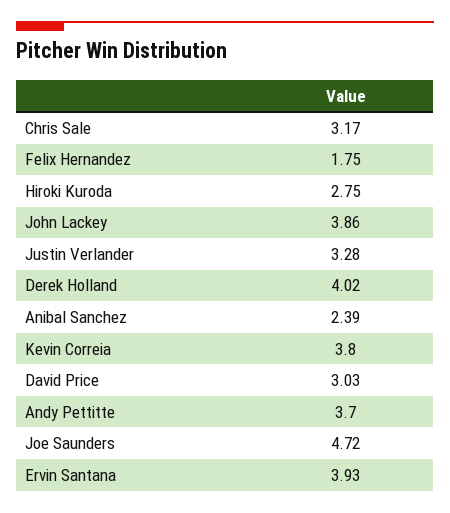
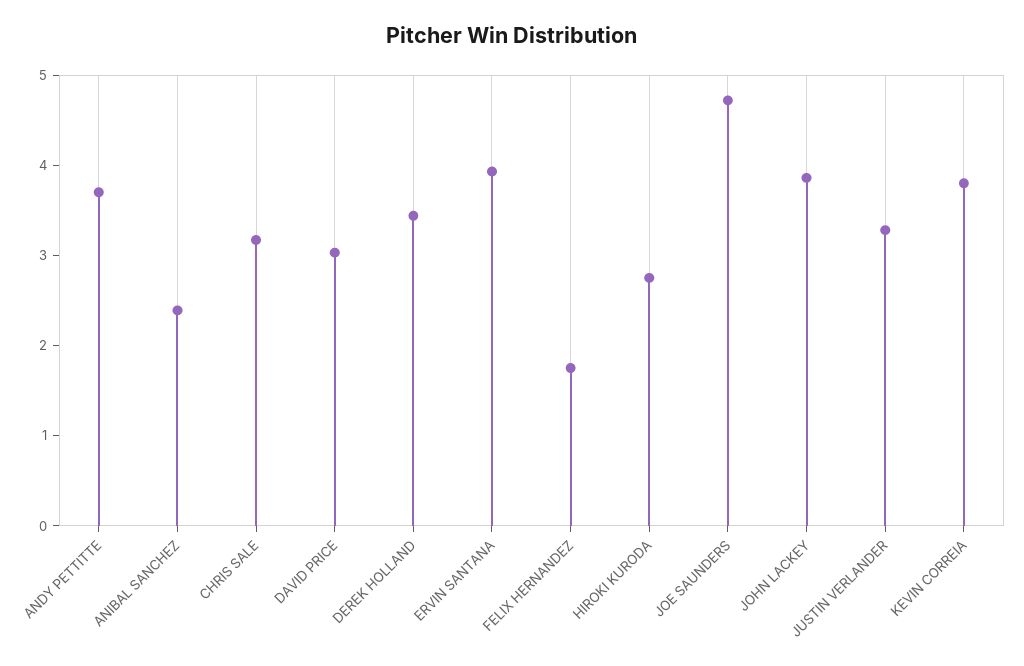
  {
    "Chris Sale": 3.17,
    "Felix Hernandez": 1.75,
    "Hiroki Kuroda": 2.75,
    "John Lackey": 3.86,
    "Justin Verlander": 3.28,
-   "Derek Holland": 4.02,
+   "Derek Holland": 3.4,
    "Anibal Sanchez": 2.39,
    "Kevin Correia": 3.8,
    "David Price": 3.03,
    "Andy Pettitte": 3.7,
    "Joe Saunders": 4.72,
    "Ervin Santana": 3.93
  }

